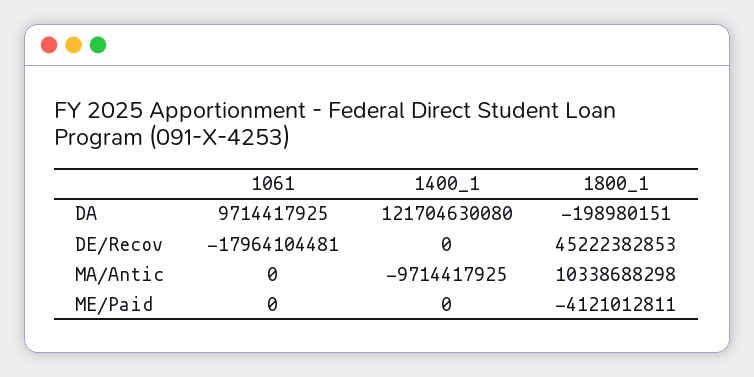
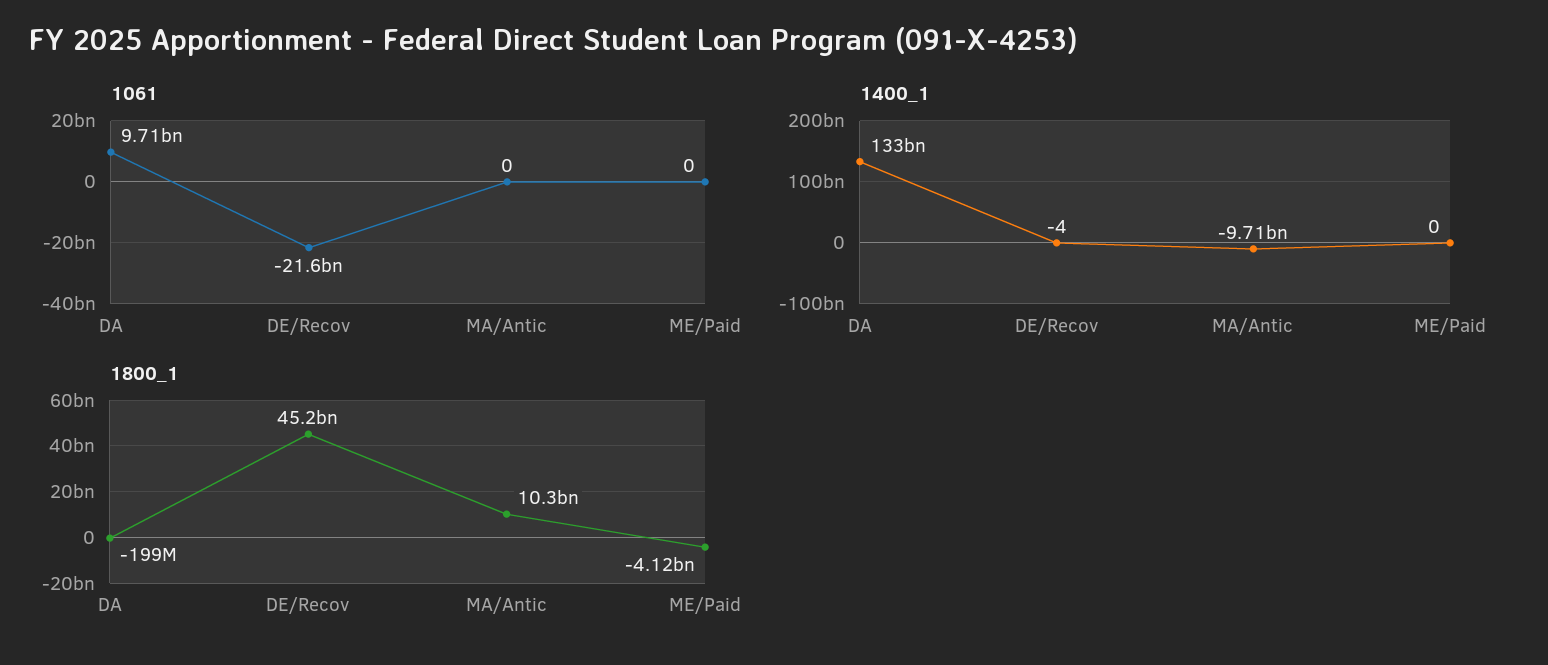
  {
    "1061": {
      "DA": 9714417925,
-     "DE/Recov": -17964104481,
+     "DE/Recov": -21600000000,
      "MA/Antic": 0,
      "ME/Paid": 0
    },
    "1400_1": {
-     "DA": 121704630080,
+     "DA": 133000000000,
-     "DE/Recov": 0,
+     "DE/Recov": -4,
      "MA/Antic": -9714417925,
      "ME/Paid": 0
    },
    "1800_1": {
      "DA": -198980151,
      "DE/Recov": 45222382853,
      "MA/Antic": 10338688298,
      "ME/Paid": -4121012811
    }
  }

